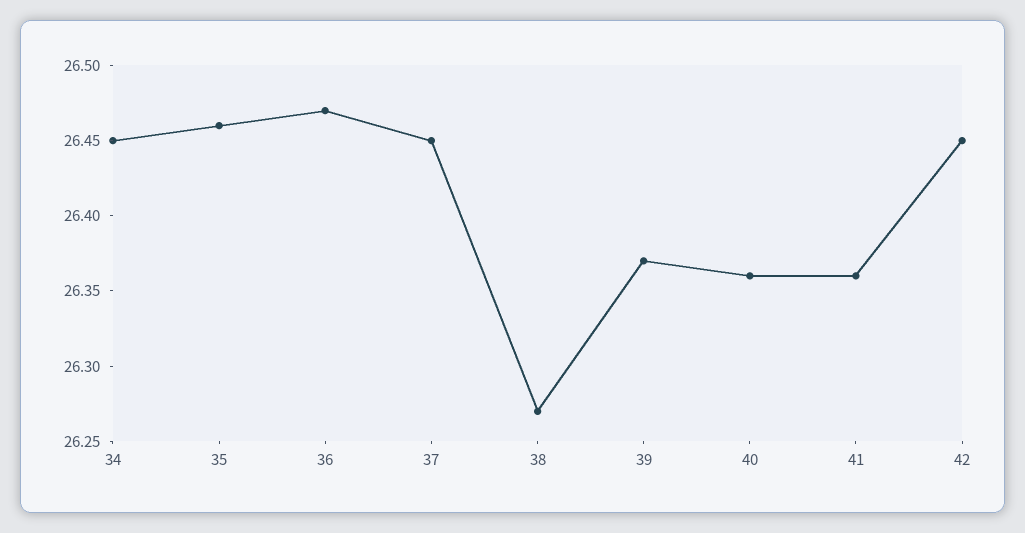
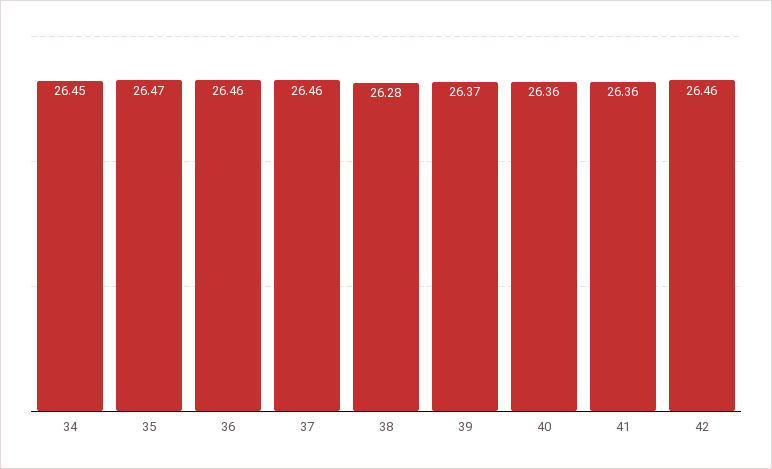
  {
    "34": 26.45,
-   "35": 26.46,
+   "35": 26.47,
-   "36": 26.47,
+   "36": 26.46,
-   "37": 26.45,
+   "37": 26.46,
-   "38": 26.27,
+   "38": 26.28,
    "39": 26.37,
    "40": 26.36,
    "41": 26.36,
-   "42": 26.45
+   "42": 26.46
  }

